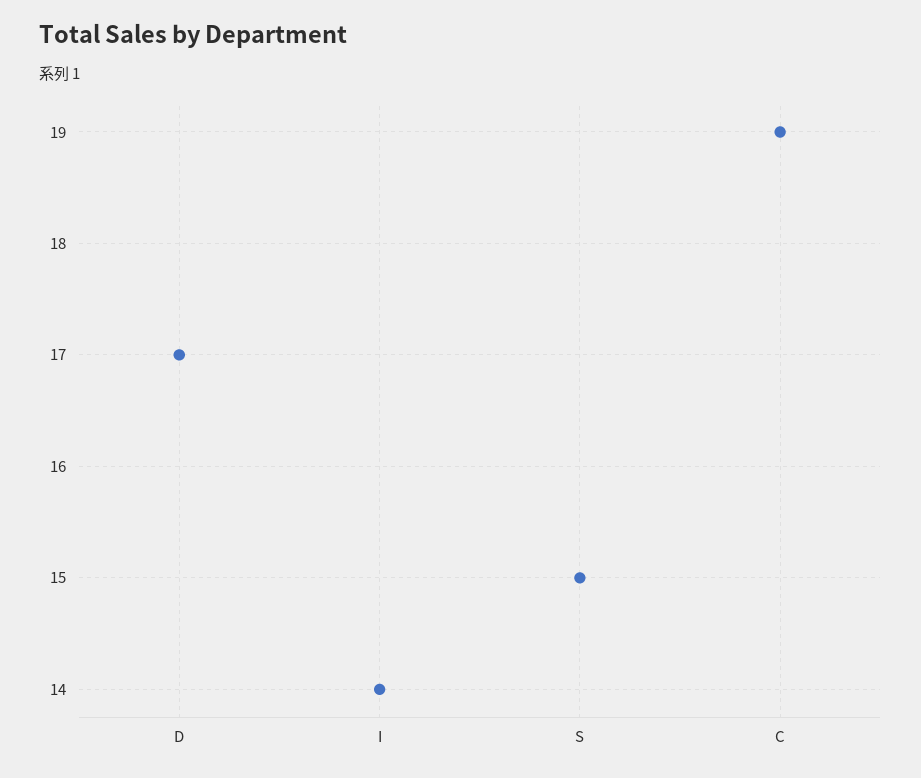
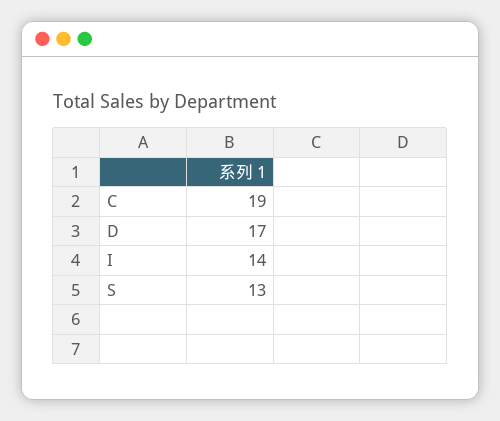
  {
    "D": 17,
    "I": 14,
-   "S": 15,
+   "S": 13,
    "C": 19
  }

